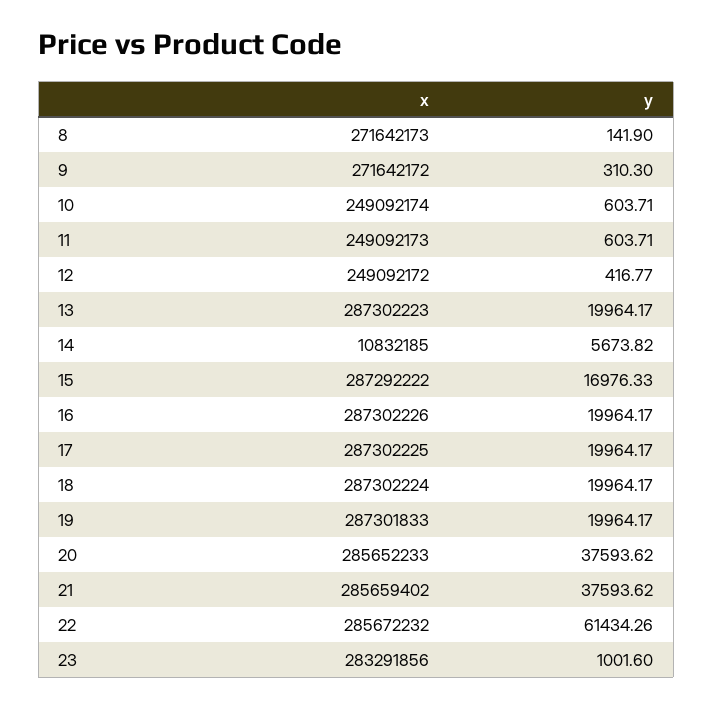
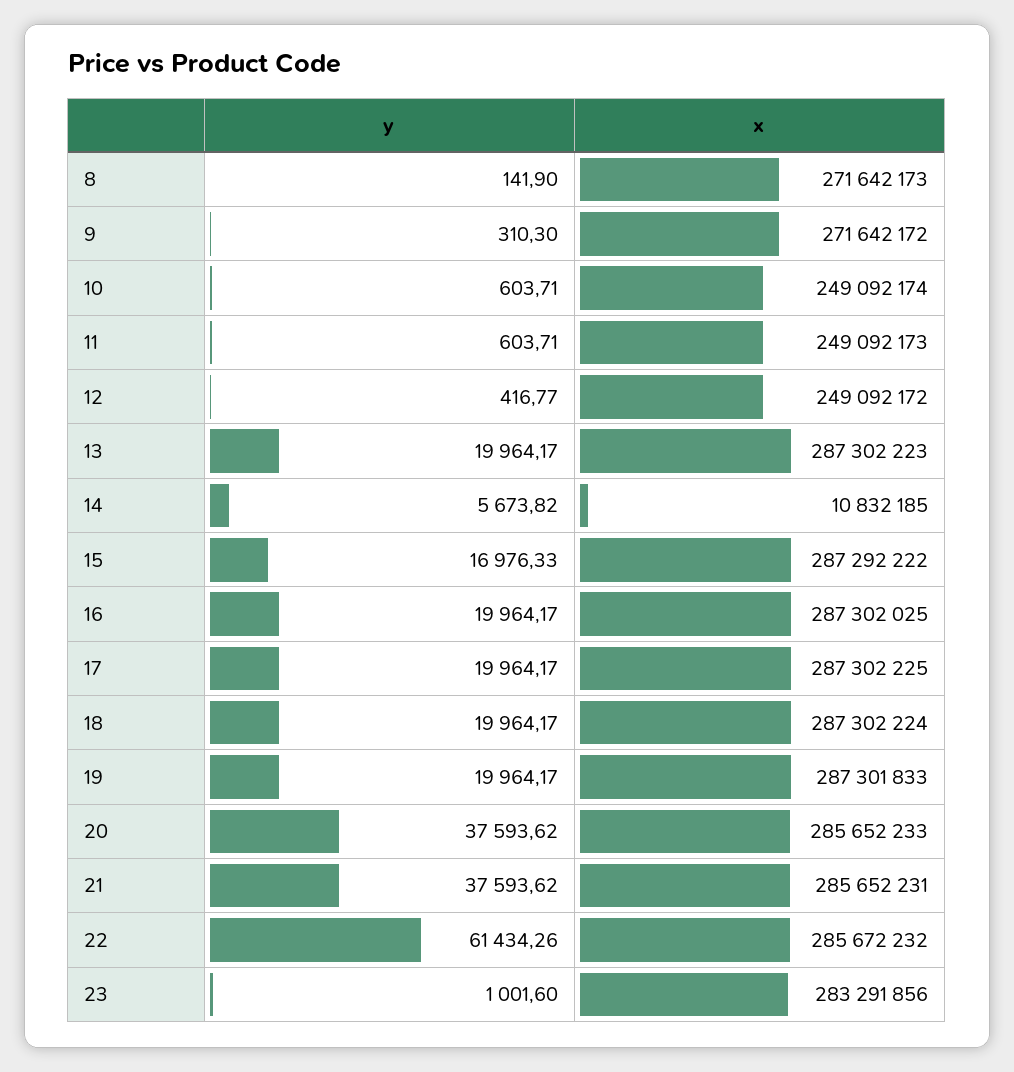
  {
    "x": {
      "8": 271642173,
      "9": 271642172,
      "10": 249092174,
      "11": 249092173,
      "12": 249092172,
      "13": 287302223,
      "14": 10832185,
      "15": 287292222,
-     "16": 287302226,
+     "16": 287302025,
      "17": 287302225,
      "18": 287302224,
      "19": 287301833,
      "20": 285652233,
-     "21": 285659402,
+     "21": 285652231,
      "22": 285672232,
      "23": 283291856
    },
    "y": {
      "8": 141.9,
      "9": 310.3,
      "10": 603.71,
      "11": 603.71,
      "12": 416.77,
      "13": 19964.17,
      "14": 5673.82,
      "15": 16976.33,
      "16": 19964.17,
      "17": 19964.17,
      "18": 19964.17,
      "19": 19964.17,
      "20": 37593.62,
      "21": 37593.62,
      "22": 61434.26,
      "23": 1001.6
    }
  }

